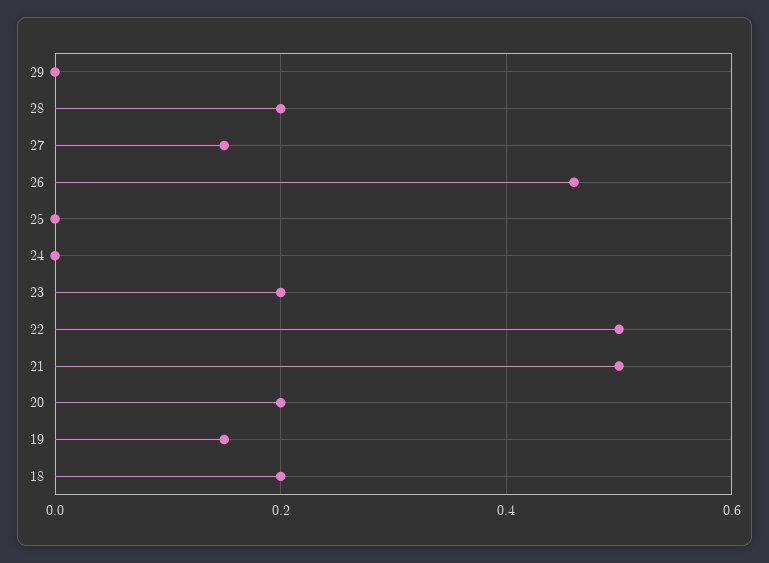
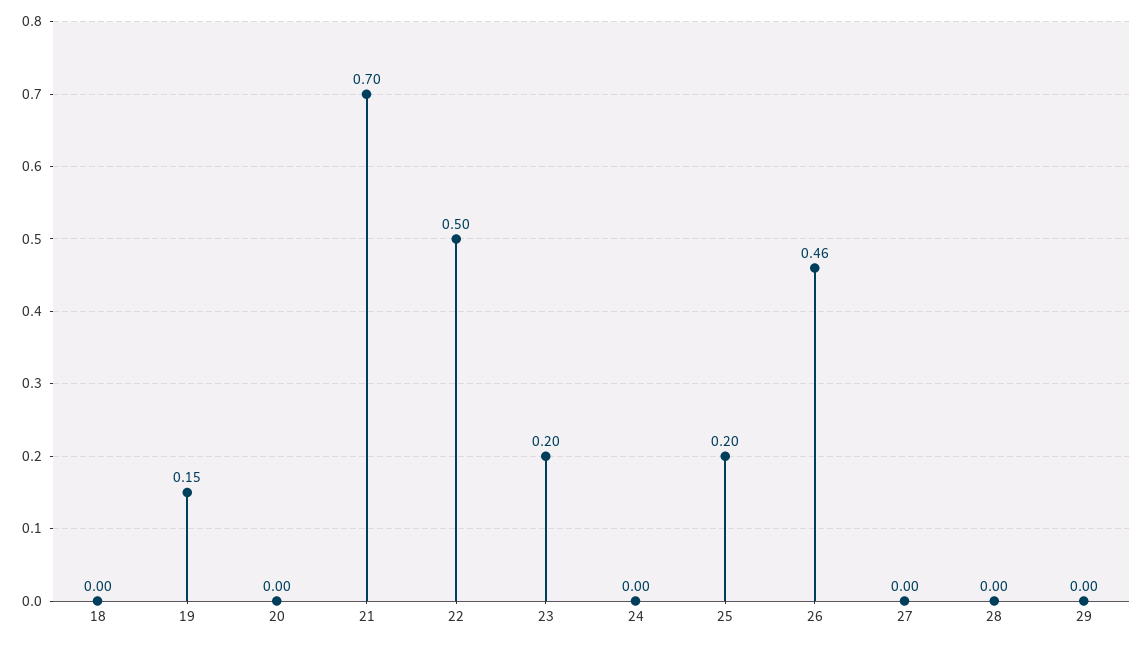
  {
    "29": 0,
-   "28": 0.2,
+   "28": 0,
-   "27": 0.15,
+   "27": 0,
    "26": 0.46,
-   "25": 0,
+   "25": 0.2,
    "24": 0,
    "23": 0.2,
    "22": 0.5,
-   "21": 0.5,
+   "21": 0.7,
-   "20": 0.2,
+   "20": 0,
    "19": 0.15,
-   "18": 0.2
+   "18": 0
  }

